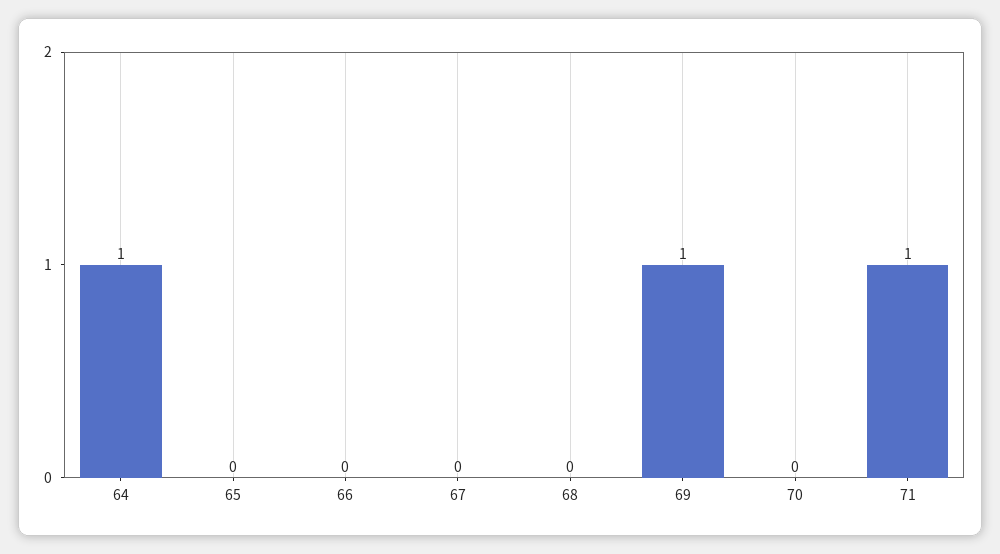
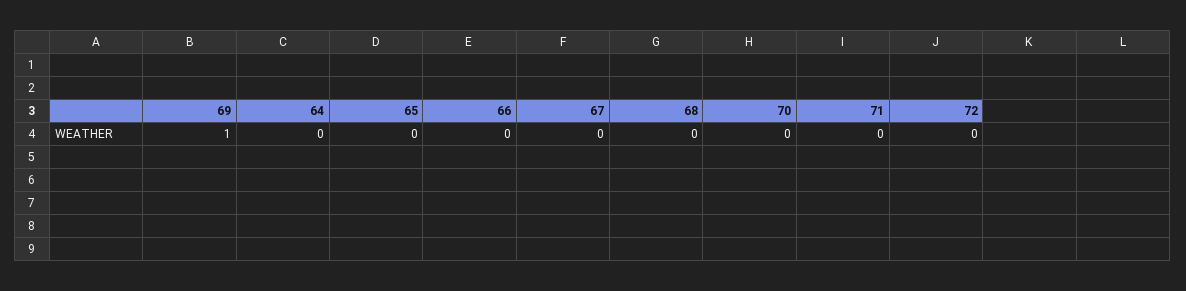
  {
-   "64": 1,
+   "64": 0,
    "65": 0,
    "66": 0,
    "67": 0,
    "68": 0,
    "69": 1,
    "70": 0,
-   "71": 1
+   "71": 0,
+   "72": 0
  }

